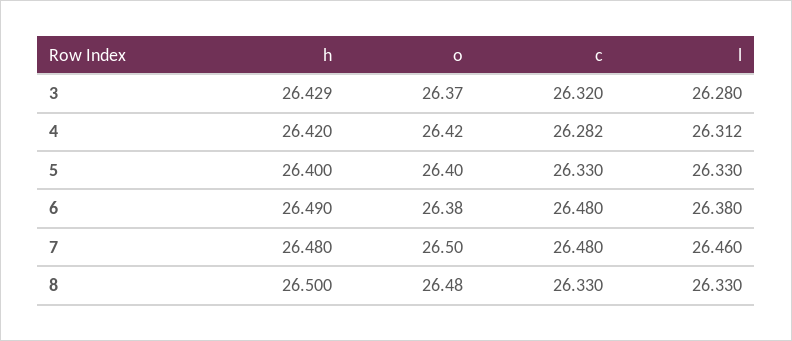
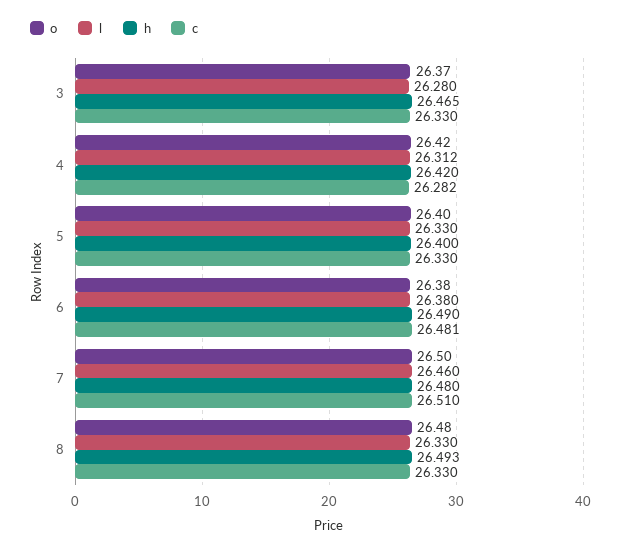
  {
    "h": {
-     "3": 26.429,
+     "3": 26.465,
      "4": 26.42,
      "5": 26.4,
      "6": 26.49,
      "7": 26.48,
-     "8": 26.5
+     "8": 26.493
    },
    "o": {
      "3": 26.37,
      "4": 26.42,
      "5": 26.4,
      "6": 26.38,
      "7": 26.5,
      "8": 26.48
    },
    "c": {
-     "3": 26.32,
+     "3": 26.33,
      "4": 26.282,
      "5": 26.33,
-     "6": 26.48,
+     "6": 26.481,
-     "7": 26.48,
+     "7": 26.51,
      "8": 26.33
    },
    "l": {
      "3": 26.28,
      "4": 26.312,
      "5": 26.33,
      "6": 26.38,
      "7": 26.46,
      "8": 26.33
    }
  }

